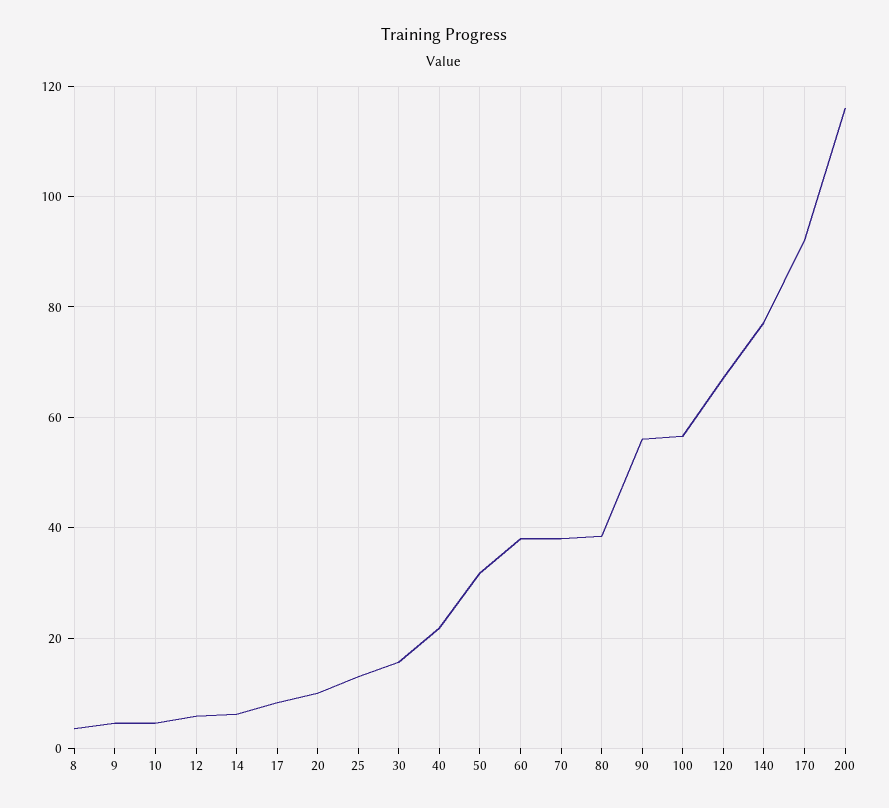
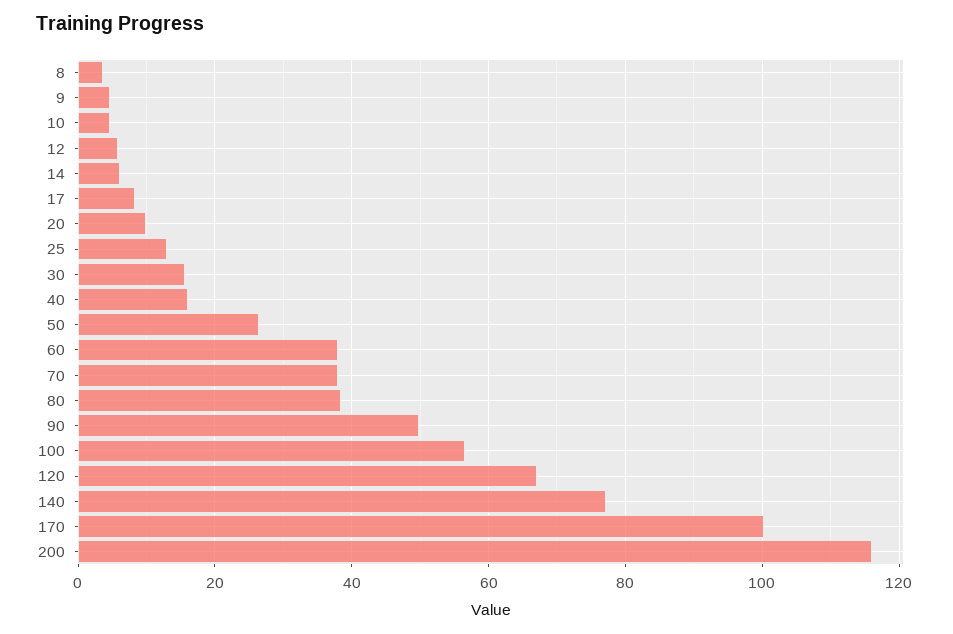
  {
    "8": 4,
    "9": 4,
    "10": 4,
    "12": 6,
    "14": 6,
    "17": 8,
    "20": 10,
    "25": 14,
    "30": 16,
-   "40": 22,
+   "40": 16,
-   "50": 32,
+   "50": 26,
    "60": 38,
    "70": 38,
    "80": 38,
-   "90": 56,
+   "90": 50,
    "100": 56,
    "120": 68,
    "140": 78,
-   "170": 92,
+   "170": 100,
    "200": 116
  }

